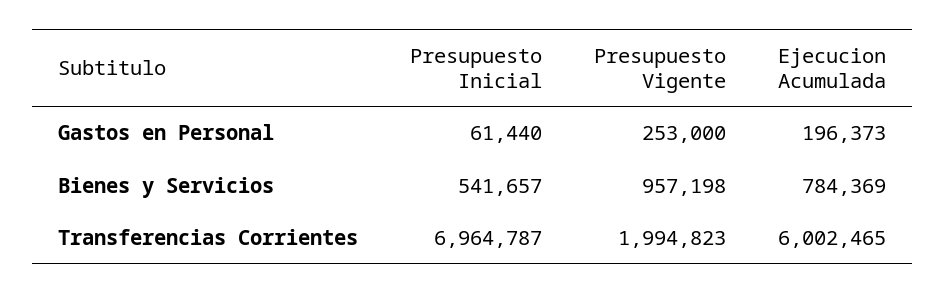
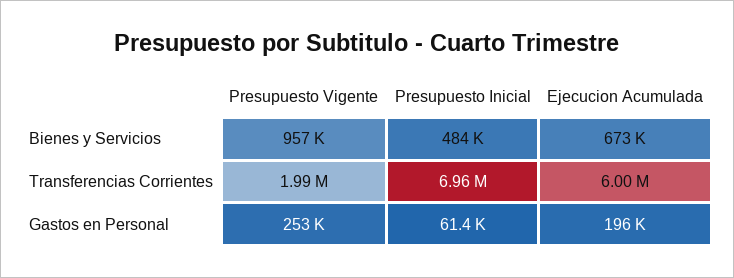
  {
    "Presupuesto Inicial": {
      "Gastos en Personal": 61440,
-     "Bienes y Servicios": 541657,
+     "Bienes y Servicios": 484000,
      "Transferencias Corrientes": 6964787
    },
    "Presupuesto Vigente": {
      "Gastos en Personal": 253000,
      "Bienes y Servicios": 957198,
      "Transferencias Corrientes": 1994823
    },
    "Ejecucion Acumulada": {
      "Gastos en Personal": 196373,
-     "Bienes y Servicios": 784369,
+     "Bienes y Servicios": 673000,
      "Transferencias Corrientes": 6002465
    }
  }

